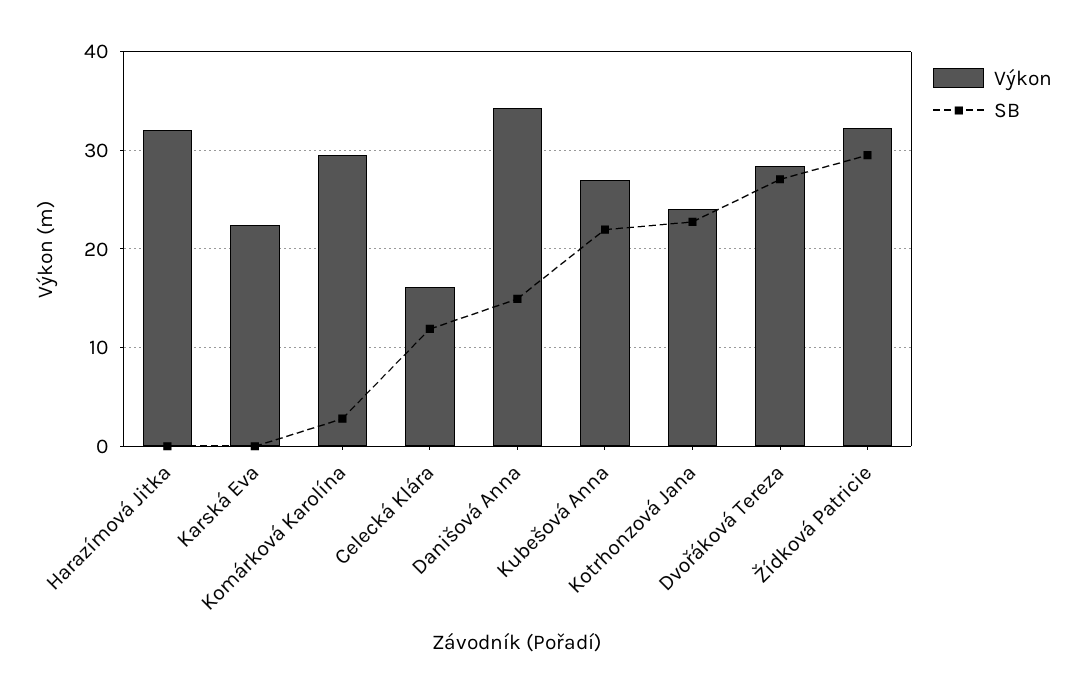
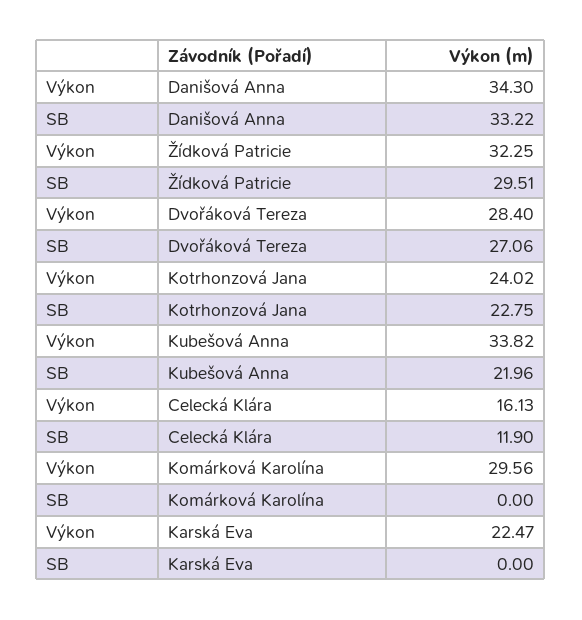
  {
    "Výkon": {
-     "Harazímová Jitka": 32,
      "Karská Eva": 22.47,
      "Komárková Karolína": 29.56,
      "Celecká Klára": 16.13,
      "Danišová Anna": 34.3,
-     "Kubešová Anna": 27,
+     "Kubešová Anna": 33.82,
      "Kotrhonzová Jana": 24.02,
      "Dvořáková Tereza": 28.4,
      "Žídková Patricie": 32.25
    },
    "SB": {
-     "Harazímová Jitka": 0,
      "Karská Eva": 0,
-     "Komárková Karolína": 3,
+     "Komárková Karolína": 0,
      "Celecká Klára": 11.9,
-     "Danišová Anna": 15,
+     "Danišová Anna": 33.22,
      "Kubešová Anna": 21.96,
      "Kotrhonzová Jana": 22.75,
      "Dvořáková Tereza": 27.06,
      "Žídková Patricie": 29.51
    }
  }

